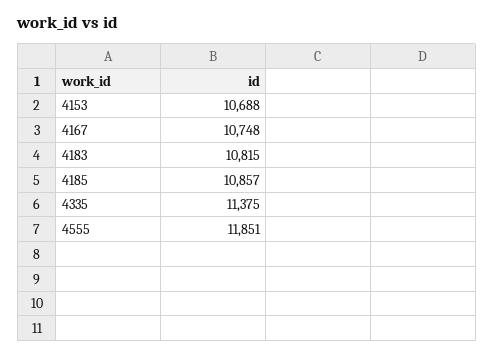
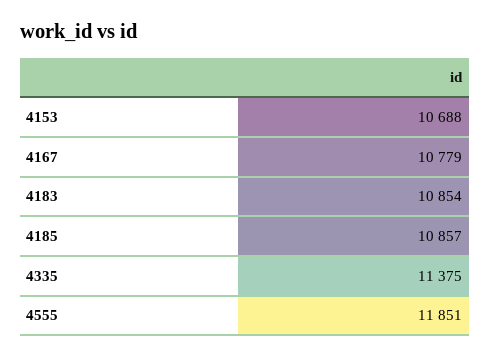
  {
    "4153": 10688,
-   "4167": 10748,
+   "4167": 10779,
-   "4183": 10815,
+   "4183": 10854,
    "4185": 10857,
    "4335": 11375,
    "4555": 11851
  }

